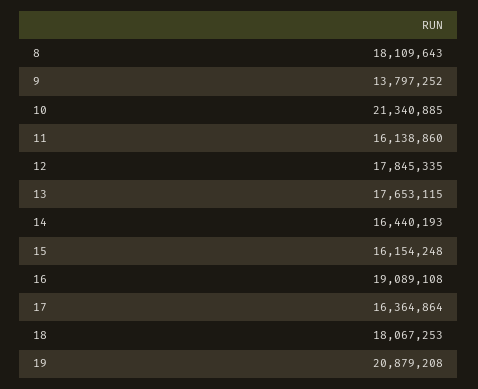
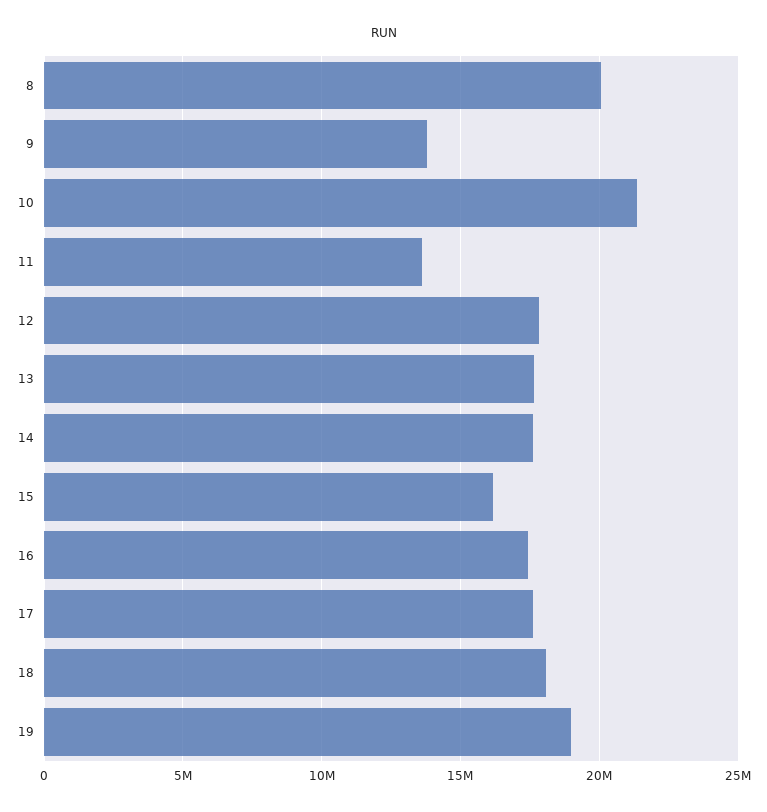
  {
-   "8": 18109643,
+   "8": 20000000,
    "9": 13797252,
    "10": 21340885,
-   "11": 16138860,
+   "11": 13500000,
    "12": 17845335,
    "13": 17653115,
-   "14": 16440193,
+   "14": 17500000,
    "15": 16154248,
-   "16": 19089108,
+   "16": 17500000,
-   "17": 16364864,
+   "17": 17500000,
    "18": 18067253,
-   "19": 20879208
+   "19": 19000000
  }

